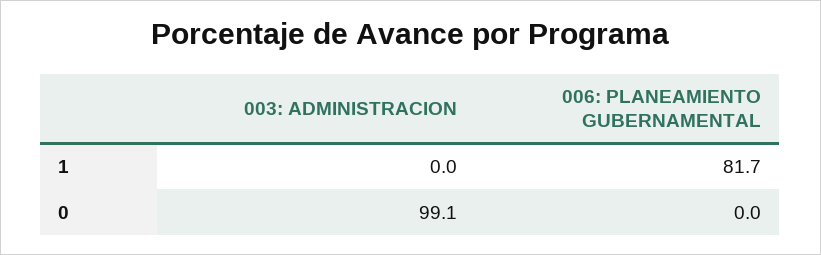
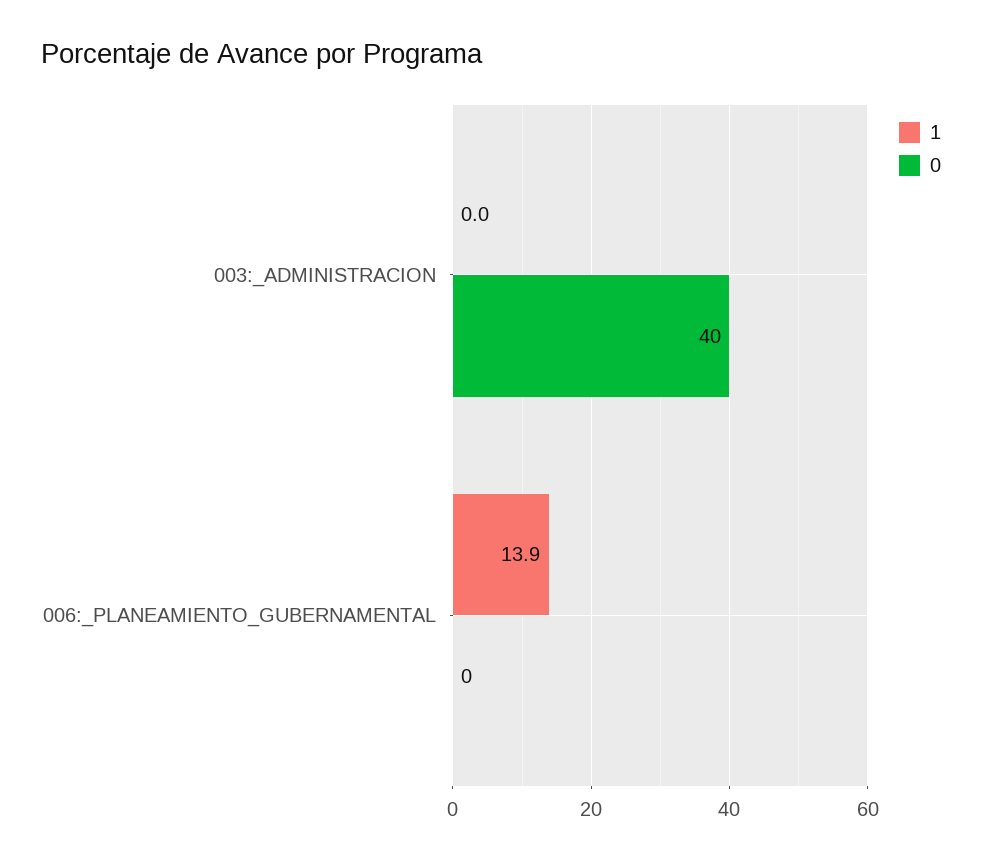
  {
    "1": {
      "003: ADMINISTRACION": 0,
-     "006: PLANEAMIENTO GUBERNAMENTAL": 81.7
+     "006: PLANEAMIENTO GUBERNAMENTAL": 13.9
    },
    "0": {
-     "003: ADMINISTRACION": 99.1,
+     "003: ADMINISTRACION": 40,
      "006: PLANEAMIENTO GUBERNAMENTAL": 0
    }
  }

